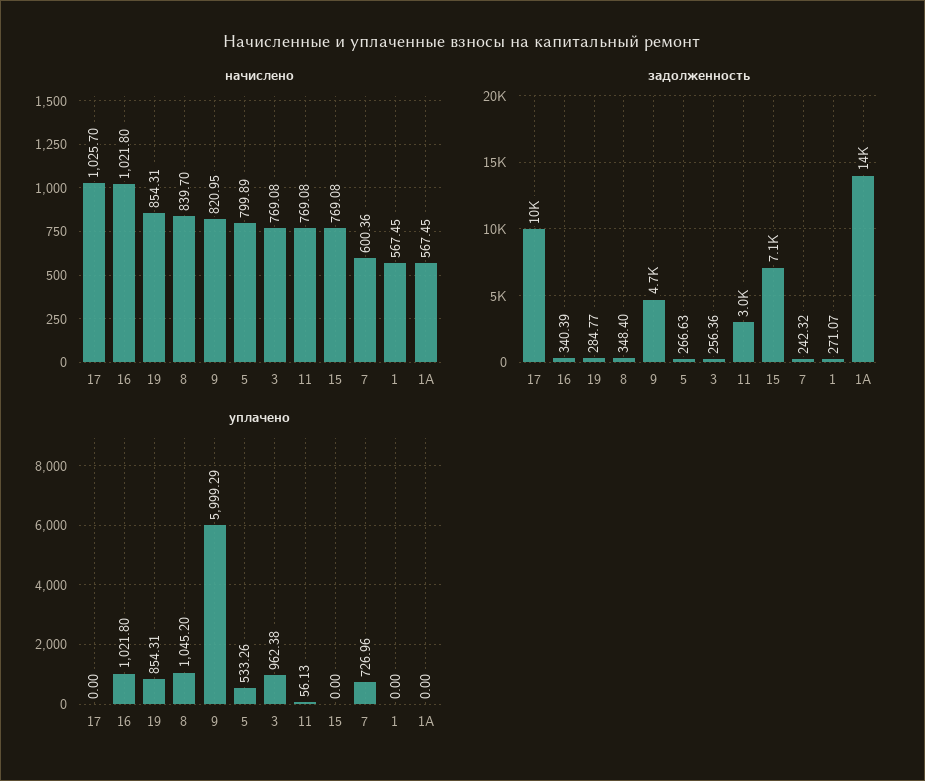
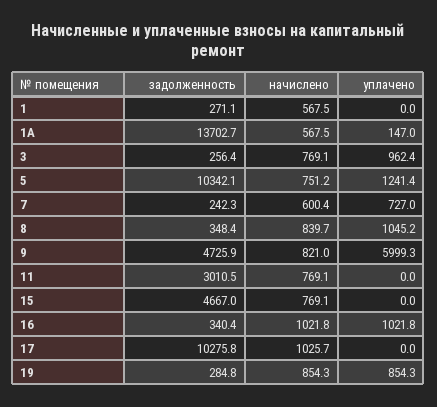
  {
    "начислено": {
      "17": 1025.7,
      "16": 1021.8,
      "19": 854.31,
      "8": 839.7,
      "9": 820.95,
-     "5": 799.89,
+     "5": 751.2,
      "3": 769.08,
      "11": 769.08,
      "15": 769.08,
      "7": 600.36,
      "1": 567.45,
      "1А": 567.45
    },
    "задолженность": {
      "17": 10275.8,
      "16": 340.39,
      "19": 284.77,
      "8": 348.4,
      "9": 4725.9,
-     "5": 266.63,
+     "5": 10342.1,
      "3": 256.36,
      "11": 3010.5,
-     "15": 7100,
+     "15": 4667,
      "7": 242.32,
      "1": 271.07,
      "1А": 13702.7
    },
    "уплачено": {
      "17": 0,
      "16": 1021.8,
      "19": 854.31,
      "8": 1045.2,
      "9": 5999.29,
-     "5": 533.26,
+     "5": 1241.4,
      "3": 962.38,
-     "11": 56.13,
+     "11": 0,
      "15": 0,
      "7": 726.96,
      "1": 0,
-     "1А": 0
+     "1А": 147
    }
  }

